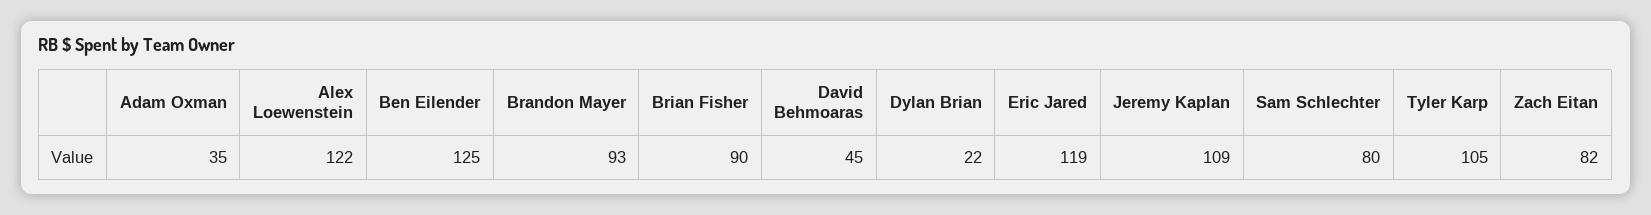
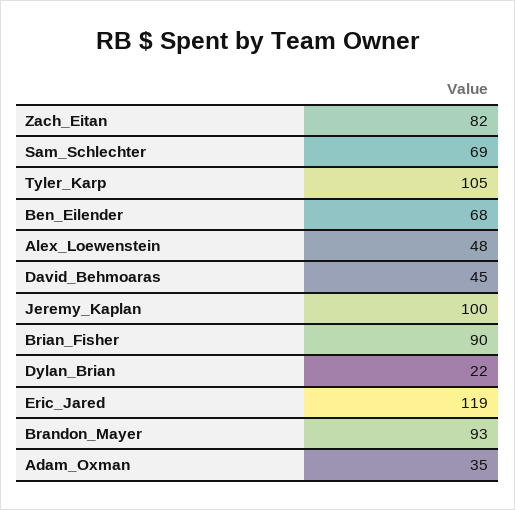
  {
    "Adam Oxman": 35,
-   "Alex Loewenstein": 122,
+   "Alex Loewenstein": 48,
-   "Ben Eilender": 125,
+   "Ben Eilender": 68,
    "Brandon Mayer": 93,
    "Brian Fisher": 90,
    "David Behmoaras": 45,
    "Dylan Brian": 22,
    "Eric Jared": 119,
-   "Jeremy Kaplan": 109,
+   "Jeremy Kaplan": 100,
-   "Sam Schlechter": 80,
+   "Sam Schlechter": 69,
    "Tyler Karp": 105,
    "Zach Eitan": 82
  }

